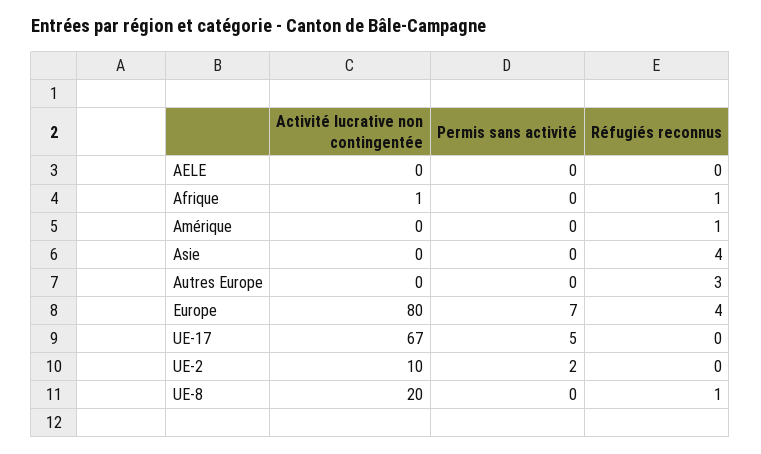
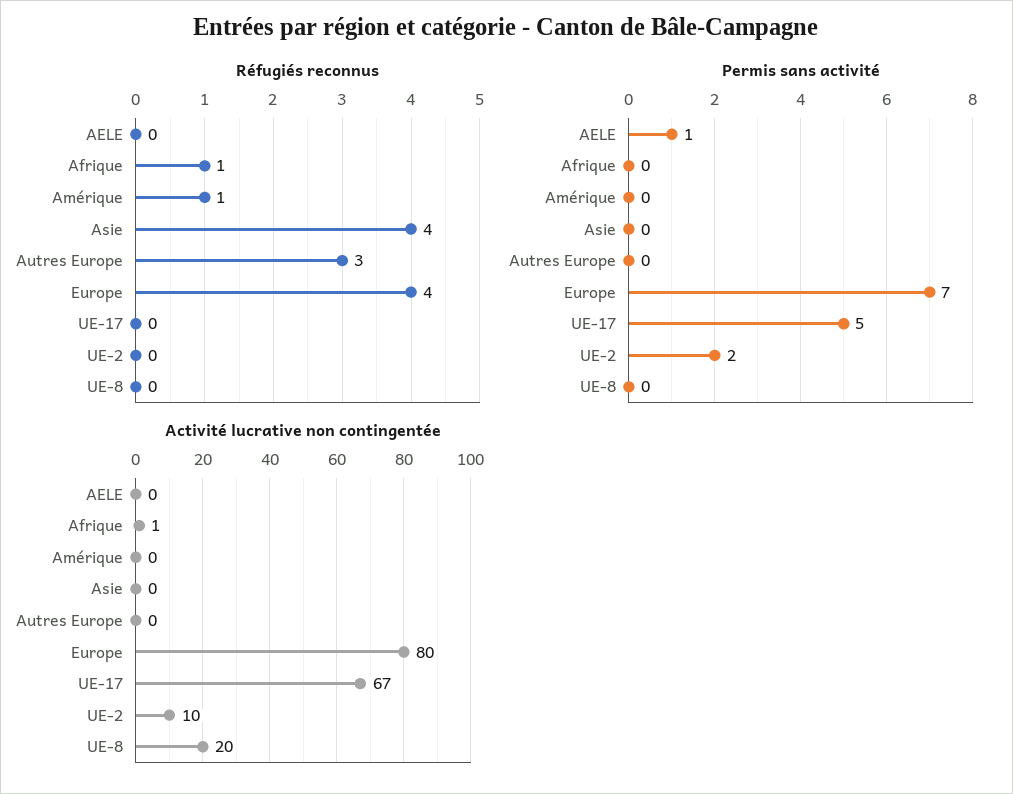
  {
    "Activité lucrative non contingentée": {
      "AELE": 0,
      "Afrique": 1,
      "Amérique": 0,
      "Asie": 0,
      "Autres Europe": 0,
      "Europe": 80,
      "UE-17": 67,
      "UE-2": 10,
      "UE-8": 20
    },
    "Permis sans activité": {
-     "AELE": 0,
+     "AELE": 1,
      "Afrique": 0,
      "Amérique": 0,
      "Asie": 0,
      "Autres Europe": 0,
      "Europe": 7,
      "UE-17": 5,
      "UE-2": 2,
      "UE-8": 0
    },
    "Réfugiés reconnus": {
      "AELE": 0,
      "Afrique": 1,
      "Amérique": 1,
      "Asie": 4,
      "Autres Europe": 3,
      "Europe": 4,
      "UE-17": 0,
      "UE-2": 0,
-     "UE-8": 1
+     "UE-8": 0
    }
  }

